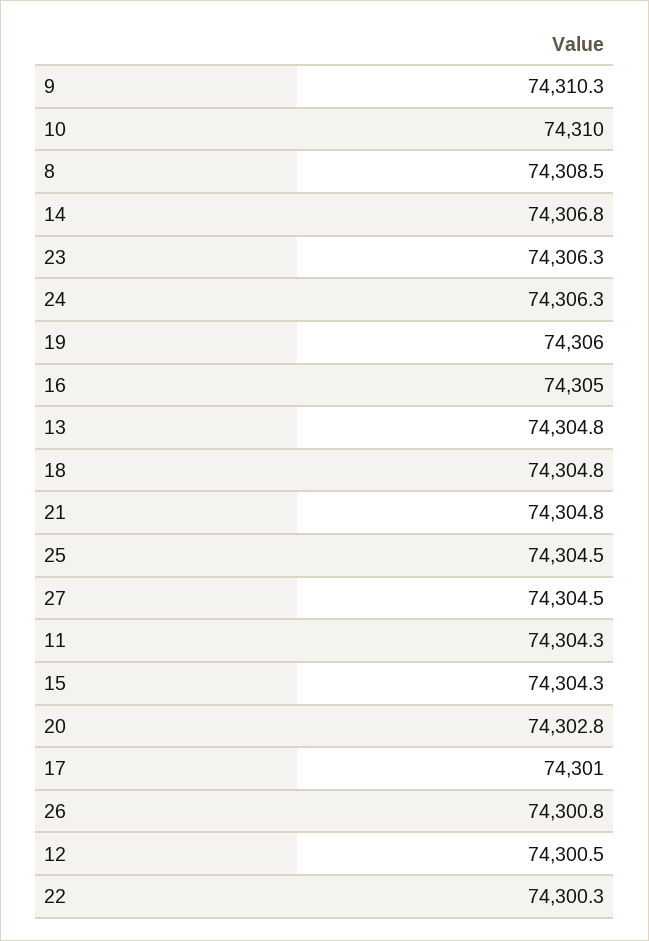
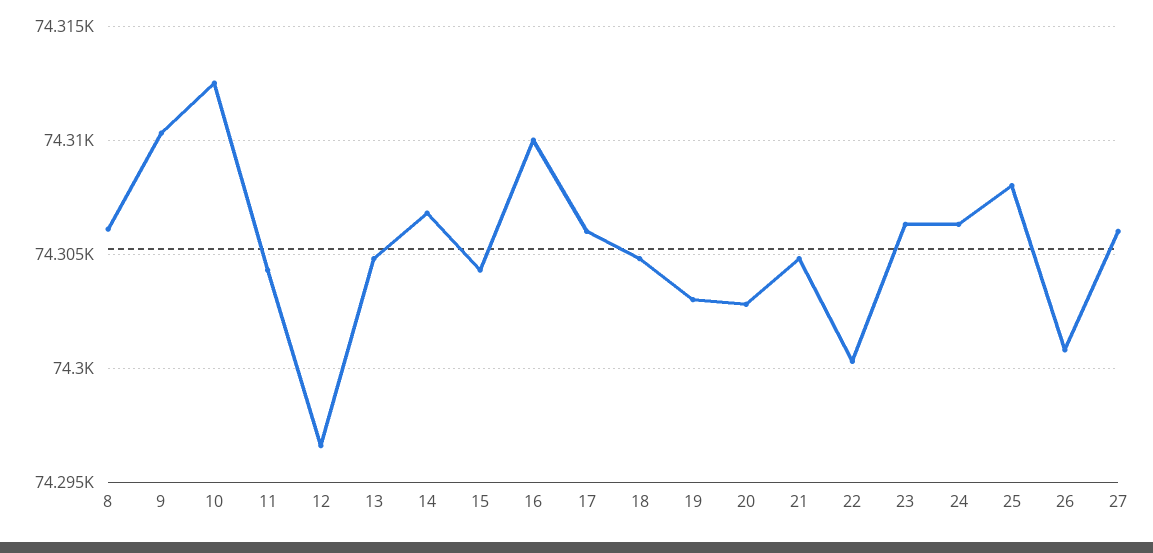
  {
    "9": 74310.3,
-   "10": 74310,
+   "10": 74312.5,
-   "8": 74308.5,
+   "8": 74306,
    "14": 74306.8,
    "23": 74306.3,
    "24": 74306.3,
-   "19": 74306,
+   "19": 74303,
-   "16": 74305,
+   "16": 74310,
    "13": 74304.8,
    "18": 74304.8,
    "21": 74304.8,
-   "25": 74304.5,
+   "25": 74308,
-   "27": 74304.5,
+   "27": 74306,
    "11": 74304.3,
    "15": 74304.3,
    "20": 74302.8,
-   "17": 74301,
+   "17": 74306,
    "26": 74300.8,
-   "12": 74300.5,
+   "12": 74296.5,
    "22": 74300.3
  }

